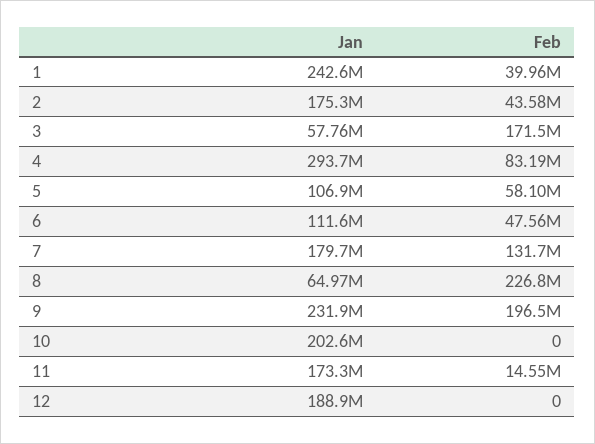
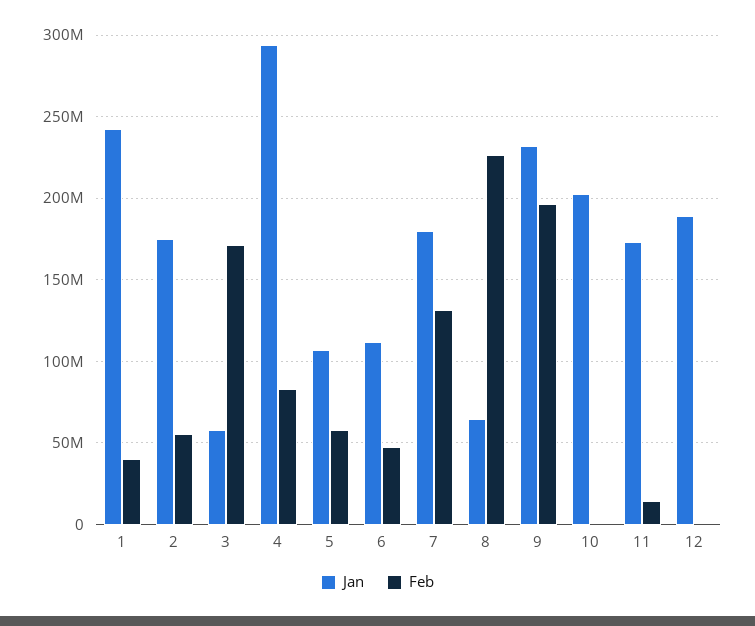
  {
    "Jan": {
      "1": 242600000,
      "2": 175300000,
      "3": 57760000,
      "4": 293700000,
      "5": 106900000,
      "6": 111600000,
      "7": 179700000,
      "8": 64970000,
      "9": 231900000,
      "10": 202600000,
      "11": 173300000,
      "12": 188900000
    },
    "Feb": {
      "1": 39960000,
-     "2": 43580000,
+     "2": 55000000,
      "3": 171500000,
      "4": 83190000,
      "5": 58100000,
      "6": 47560000,
      "7": 131700000,
      "8": 226800000,
      "9": 196500000,
      "10": 0,
      "11": 14550000,
      "12": 0
    }
  }

